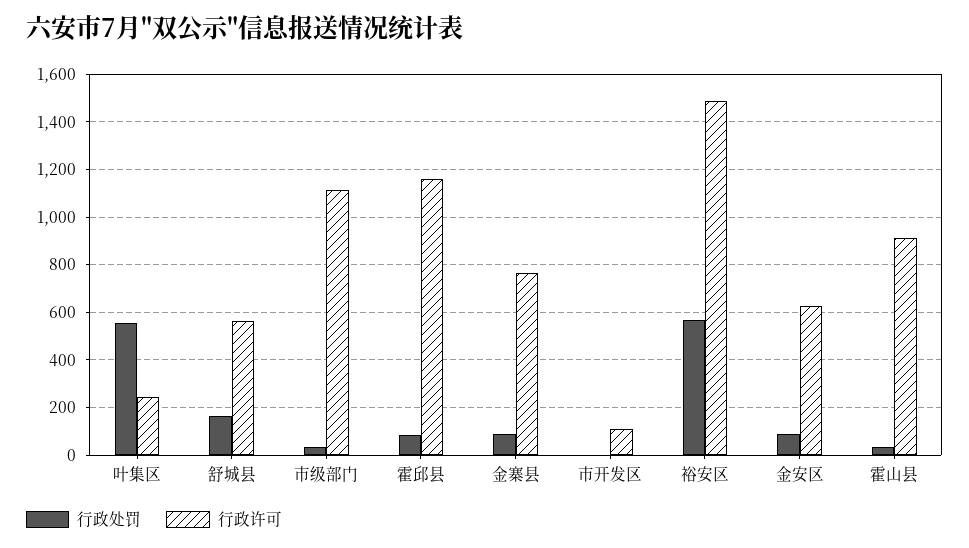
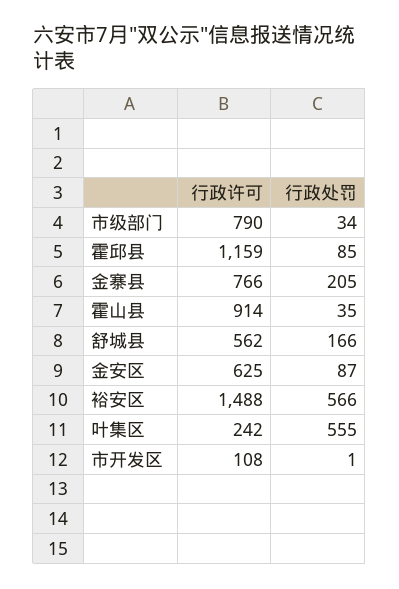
  {
    "行政处罚": {
      "叶集区": 555,
      "舒城县": 166,
      "市级部门": 34,
      "霍邱县": 85,
-     "金寨县": 100,
+     "金寨县": 205,
      "市开发区": 1,
      "裕安区": 566,
      "金安区": 87,
      "霍山县": 35
    },
    "行政许可": {
      "叶集区": 242,
      "舒城县": 562,
-     "市级部门": 1100,
+     "市级部门": 790,
      "霍邱县": 1159,
      "金寨县": 766,
      "市开发区": 108,
      "裕安区": 1488,
      "金安区": 625,
      "霍山县": 914
    }
  }

